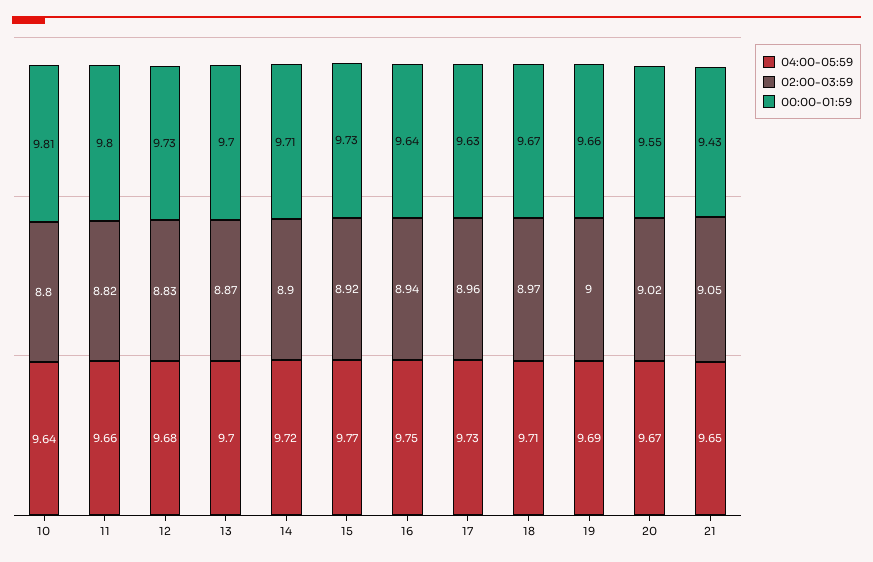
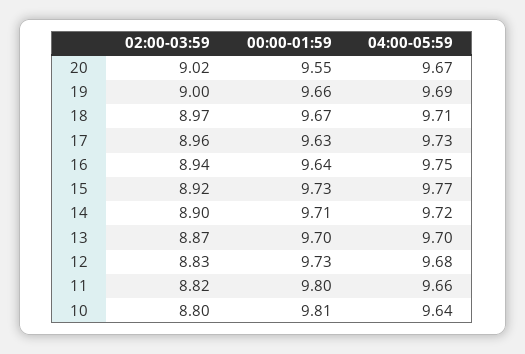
  {
    "04:00-05:59": {
      "10": 9.64,
      "11": 9.66,
      "12": 9.68,
      "13": 9.7,
      "14": 9.72,
      "15": 9.77,
      "16": 9.75,
      "17": 9.73,
      "18": 9.71,
      "19": 9.69,
-     "20": 9.67,
+     "20": 9.67
-     "21": 9.65
    },
    "02:00-03:59": {
      "10": 8.8,
      "11": 8.82,
      "12": 8.83,
      "13": 8.87,
      "14": 8.9,
      "15": 8.92,
      "16": 8.94,
      "17": 8.96,
      "18": 8.97,
      "19": 9,
-     "20": 9.02,
+     "20": 9.02
-     "21": 9.05
    },
    "00:00-01:59": {
      "10": 9.81,
      "11": 9.8,
      "12": 9.73,
      "13": 9.7,
      "14": 9.71,
      "15": 9.73,
      "16": 9.64,
      "17": 9.63,
      "18": 9.67,
      "19": 9.66,
-     "20": 9.55,
+     "20": 9.55
-     "21": 9.43
    }
  }

